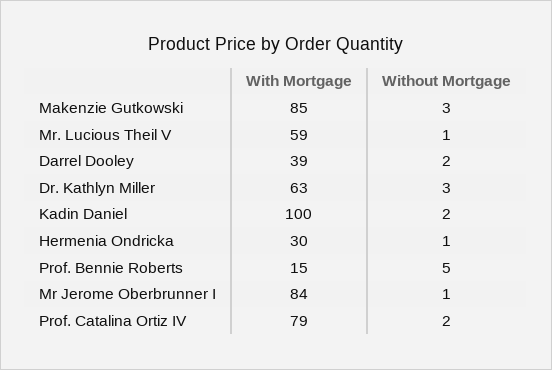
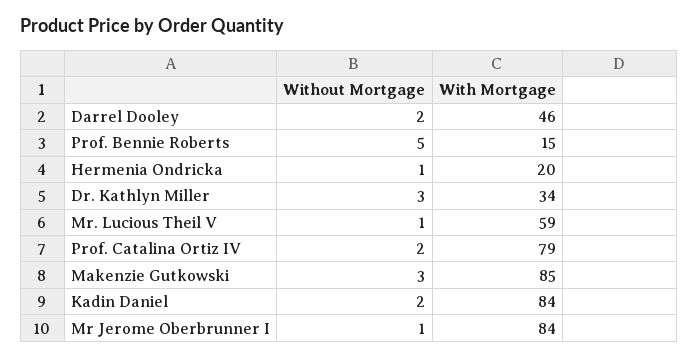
  {
    "With Mortgage": {
      "Makenzie Gutkowski": 85,
      "Mr. Lucious Theil V": 59,
-     "Darrel Dooley": 39,
+     "Darrel Dooley": 46,
-     "Dr. Kathlyn Miller": 63,
+     "Dr. Kathlyn Miller": 34,
-     "Kadin Daniel": 100,
+     "Kadin Daniel": 84,
-     "Hermenia Ondricka": 30,
+     "Hermenia Ondricka": 20,
      "Prof. Bennie Roberts": 15,
      "Mr Jerome Oberbrunner I": 84,
      "Prof. Catalina Ortiz IV": 79
    },
    "Without Mortgage": {
      "Makenzie Gutkowski": 3,
      "Mr. Lucious Theil V": 1,
      "Darrel Dooley": 2,
      "Dr. Kathlyn Miller": 3,
      "Kadin Daniel": 2,
      "Hermenia Ondricka": 1,
      "Prof. Bennie Roberts": 5,
      "Mr Jerome Oberbrunner I": 1,
      "Prof. Catalina Ortiz IV": 2
    }
  }

